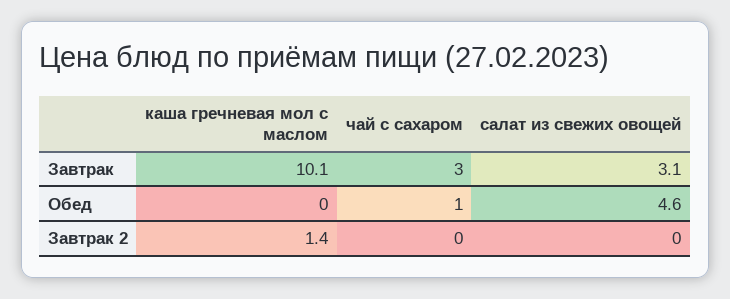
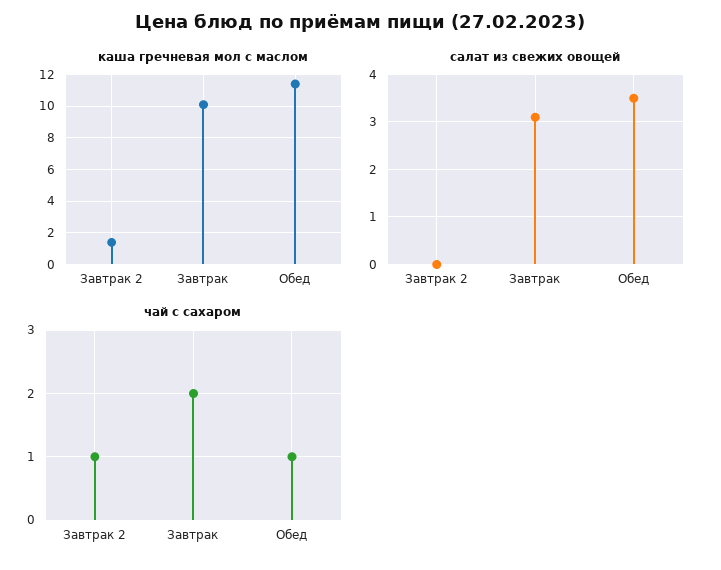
  {
    "каша гречневая мол с маслом": {
      "Завтрак": 10.1,
-     "Обед": 0,
+     "Обед": 11.5,
      "Завтрак 2": 1.4
    },
    "чай с сахаром": {
-     "Завтрак": 3,
+     "Завтрак": 2,
      "Обед": 1,
-     "Завтрак 2": 0
+     "Завтрак 2": 1
    },
    "салат из свежих овощей": {
      "Завтрак": 3.1,
-     "Обед": 4.6,
+     "Обед": 3.5,
      "Завтрак 2": 0
    }
  }

